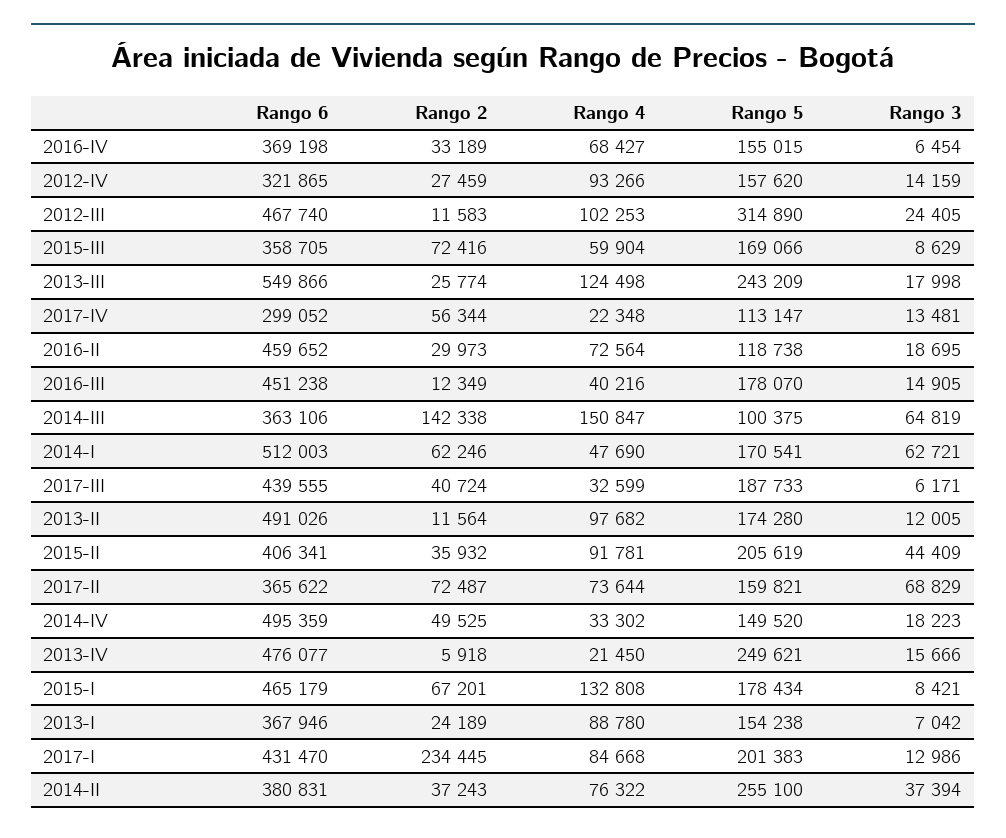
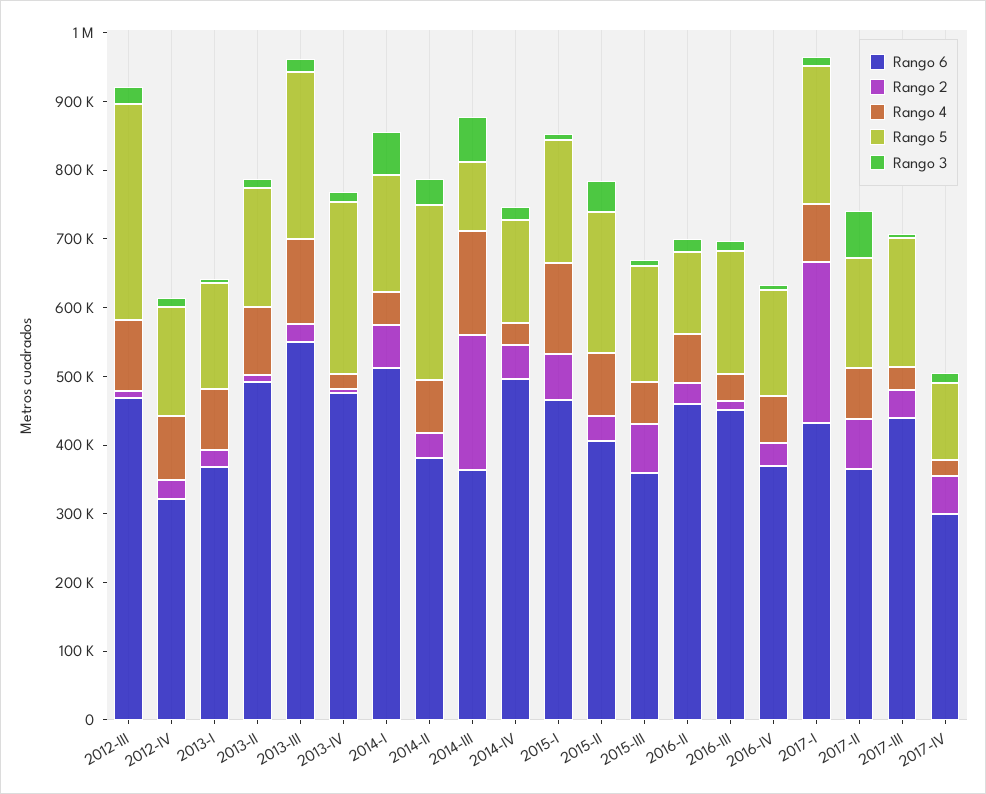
  {
    "Rango 6": {
      "2016-IV": 369198,
      "2012-IV": 321865,
      "2012-III": 467740,
      "2015-III": 358705,
      "2013-III": 549866,
      "2017-IV": 299052,
      "2016-II": 459652,
      "2016-III": 451238,
      "2014-III": 363106,
      "2014-I": 512003,
      "2017-III": 439555,
      "2013-II": 491026,
      "2015-II": 406341,
      "2017-II": 365622,
      "2014-IV": 495359,
      "2013-IV": 476077,
      "2015-I": 465179,
      "2013-I": 367946,
      "2017-I": 431470,
      "2014-II": 380831
    },
    "Rango 2": {
      "2016-IV": 33189,
      "2012-IV": 27459,
      "2012-III": 11583,
      "2015-III": 72416,
      "2013-III": 25774,
      "2017-IV": 56344,
      "2016-II": 29973,
      "2016-III": 12349,
-     "2014-III": 142338,
+     "2014-III": 200000,
      "2014-I": 62246,
      "2017-III": 40724,
      "2013-II": 11564,
      "2015-II": 35932,
      "2017-II": 72487,
      "2014-IV": 49525,
      "2013-IV": 5918,
      "2015-I": 67201,
      "2013-I": 24189,
      "2017-I": 234445,
      "2014-II": 37243
    },
    "Rango 4": {
      "2016-IV": 68427,
      "2012-IV": 93266,
      "2012-III": 102253,
      "2015-III": 59904,
      "2013-III": 124498,
      "2017-IV": 22348,
      "2016-II": 72564,
      "2016-III": 40216,
      "2014-III": 150847,
      "2014-I": 47690,
      "2017-III": 32599,
      "2013-II": 97682,
      "2015-II": 91781,
      "2017-II": 73644,
      "2014-IV": 33302,
      "2013-IV": 21450,
      "2015-I": 132808,
      "2013-I": 88780,
      "2017-I": 84668,
      "2014-II": 76322
    },
    "Rango 5": {
      "2016-IV": 155015,
      "2012-IV": 157620,
      "2012-III": 314890,
      "2015-III": 169066,
      "2013-III": 243209,
      "2017-IV": 113147,
      "2016-II": 118738,
      "2016-III": 178070,
      "2014-III": 100375,
      "2014-I": 170541,
      "2017-III": 187733,
      "2013-II": 174280,
      "2015-II": 205619,
      "2017-II": 159821,
      "2014-IV": 149520,
      "2013-IV": 249621,
      "2015-I": 178434,
      "2013-I": 154238,
      "2017-I": 201383,
      "2014-II": 255100
    },
    "Rango 3": {
      "2016-IV": 6454,
      "2012-IV": 14159,
      "2012-III": 24405,
      "2015-III": 8629,
      "2013-III": 17998,
      "2017-IV": 13481,
      "2016-II": 18695,
      "2016-III": 14905,
      "2014-III": 64819,
      "2014-I": 62721,
      "2017-III": 6171,
      "2013-II": 12005,
      "2015-II": 44409,
      "2017-II": 68829,
      "2014-IV": 18223,
      "2013-IV": 15666,
      "2015-I": 8421,
      "2013-I": 7042,
      "2017-I": 12986,
      "2014-II": 37394
    }
  }

